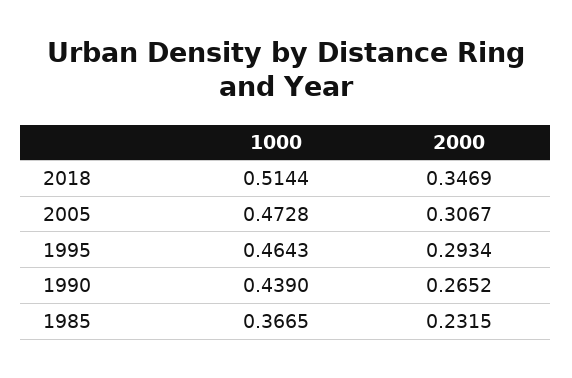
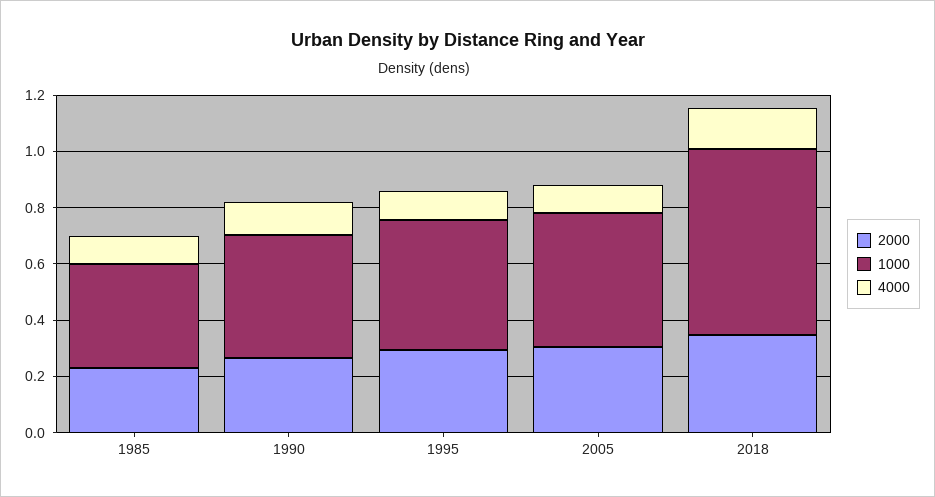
  {
    "1000": {
-     "2018": 0.5144,
+     "2018": 0.65,
      "2005": 0.4728,
      "1995": 0.4643,
      "1990": 0.439,
      "1985": 0.3665
    },
    "2000": {
      "2018": 0.3469,
      "2005": 0.3067,
      "1995": 0.2934,
      "1990": 0.2652,
      "1985": 0.2315
-   }
+   },
+   "4000": {
+     "1985": 0.1,
+     "1990": 0.1,
+     "1995": 0.1,
+     "2005": 0.1,
+     "2018": 0.15
+   }
  }

